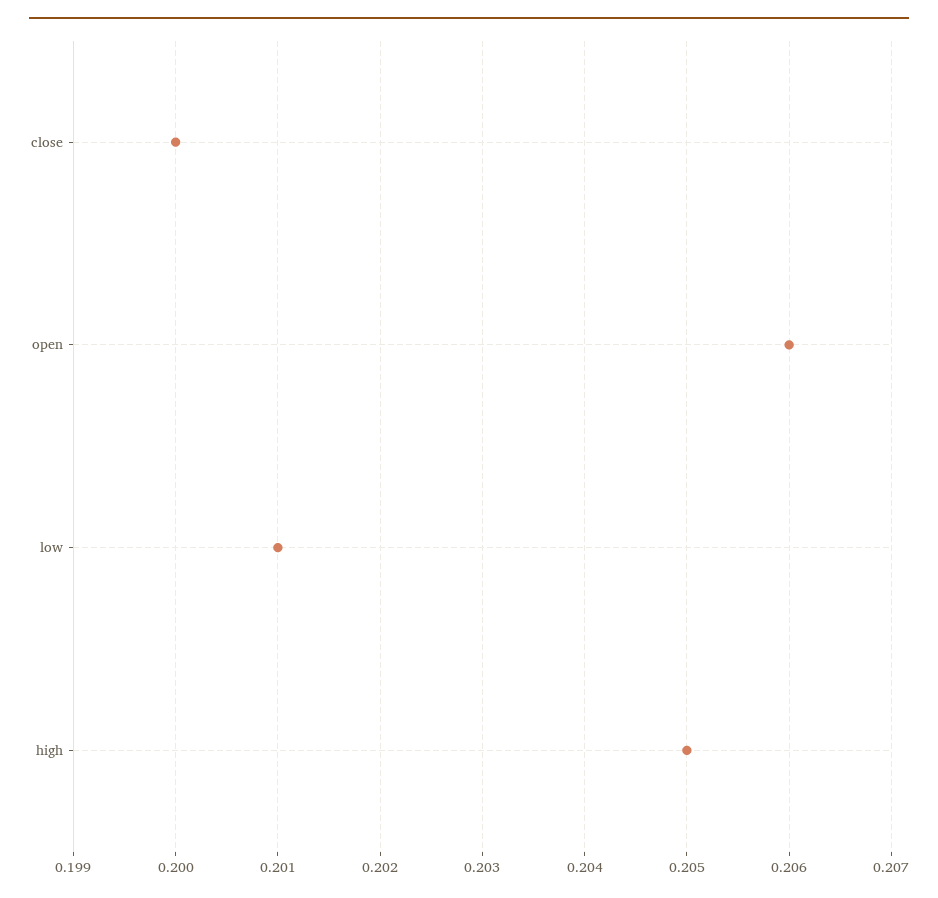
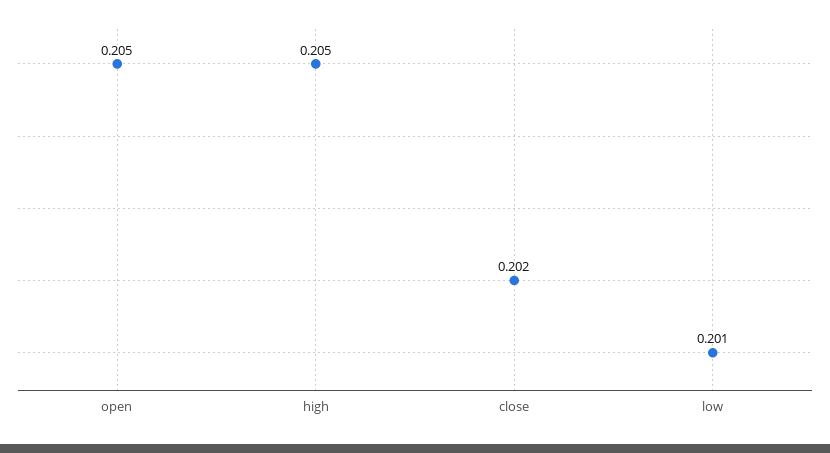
  {
-   "close": 0.2,
+   "close": 0.202,
-   "open": 0.206,
+   "open": 0.205,
    "low": 0.201,
    "high": 0.205
  }

